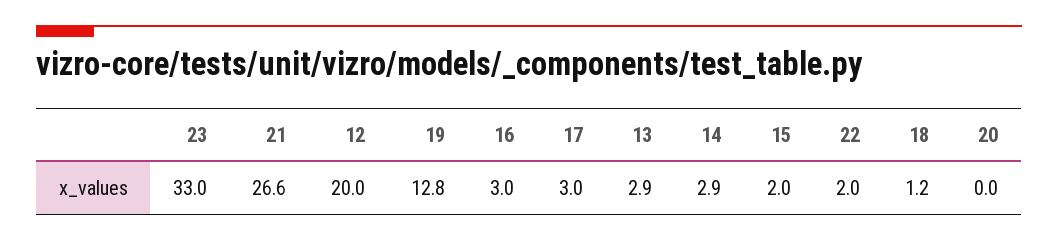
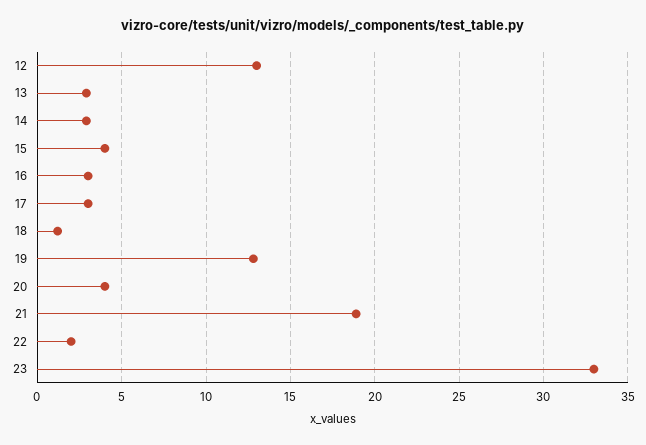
  {
    "23": 33,
-   "21": 26.6,
+   "21": 19,
-   "12": 20,
+   "12": 13,
    "19": 12.8,
    "16": 3,
    "17": 3,
    "13": 2.9,
    "14": 2.9,
-   "15": 2,
+   "15": 4,
    "22": 2,
    "18": 1.2,
-   "20": 0
+   "20": 4
  }

